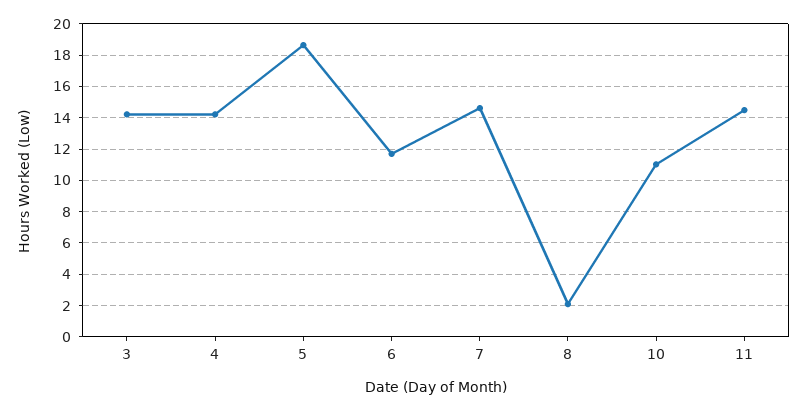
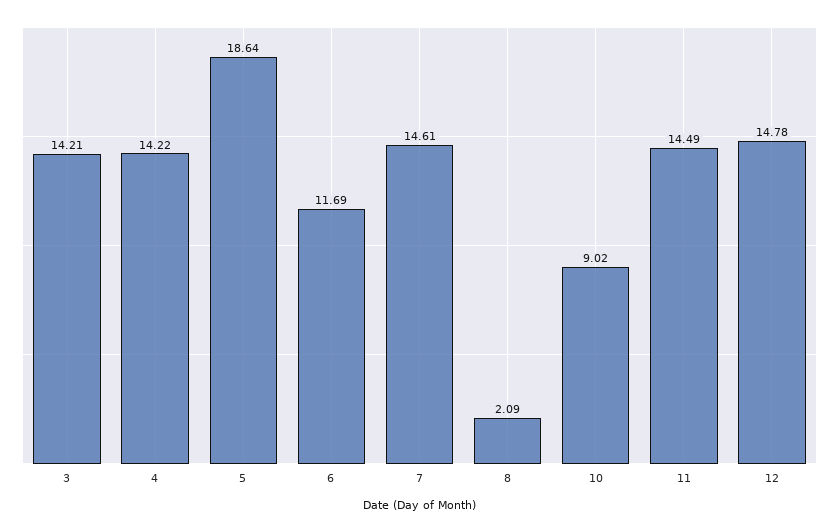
  {
    "3": 14.21,
    "4": 14.22,
    "5": 18.64,
    "6": 11.69,
    "7": 14.61,
    "8": 2.09,
-   "10": 11,
+   "10": 9.02,
-   "11": 14.49
+   "11": 14.49,
+   "12": 14.78
  }

